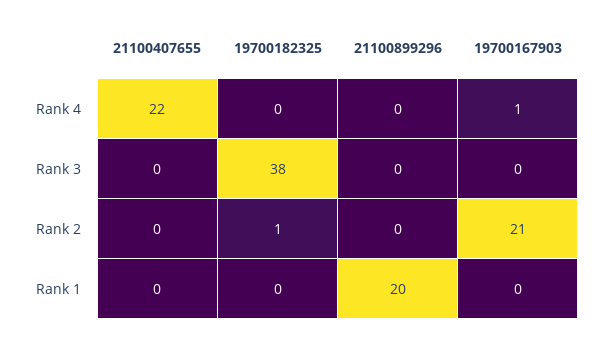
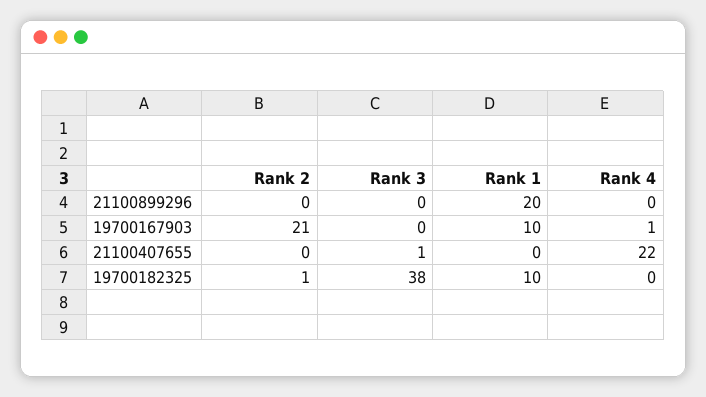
  {
    "21100407655": {
      "Rank 4": 22,
-     "Rank 3": 0,
+     "Rank 3": 1,
      "Rank 2": 0,
      "Rank 1": 0
    },
    "19700182325": {
      "Rank 4": 0,
      "Rank 3": 38,
      "Rank 2": 1,
-     "Rank 1": 0
+     "Rank 1": 10
    },
    "21100899296": {
      "Rank 4": 0,
      "Rank 3": 0,
      "Rank 2": 0,
      "Rank 1": 20
    },
    "19700167903": {
      "Rank 4": 1,
      "Rank 3": 0,
      "Rank 2": 21,
-     "Rank 1": 0
+     "Rank 1": 10
    }
  }

